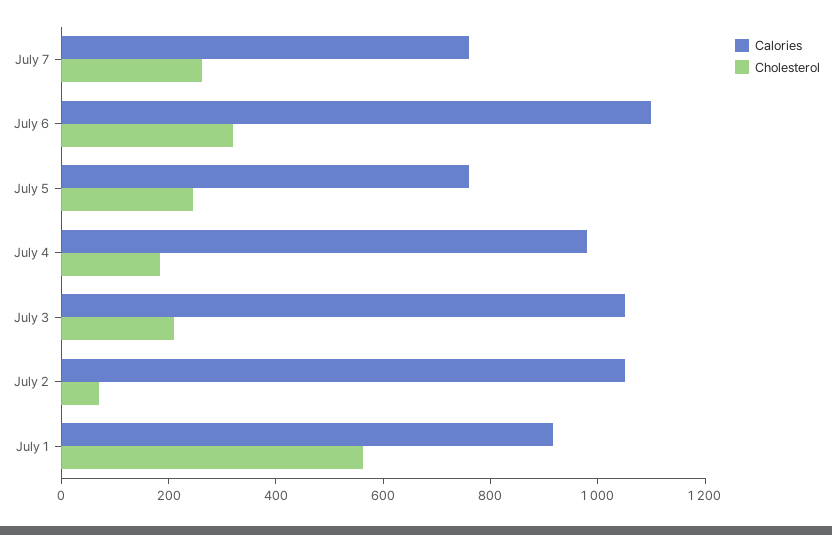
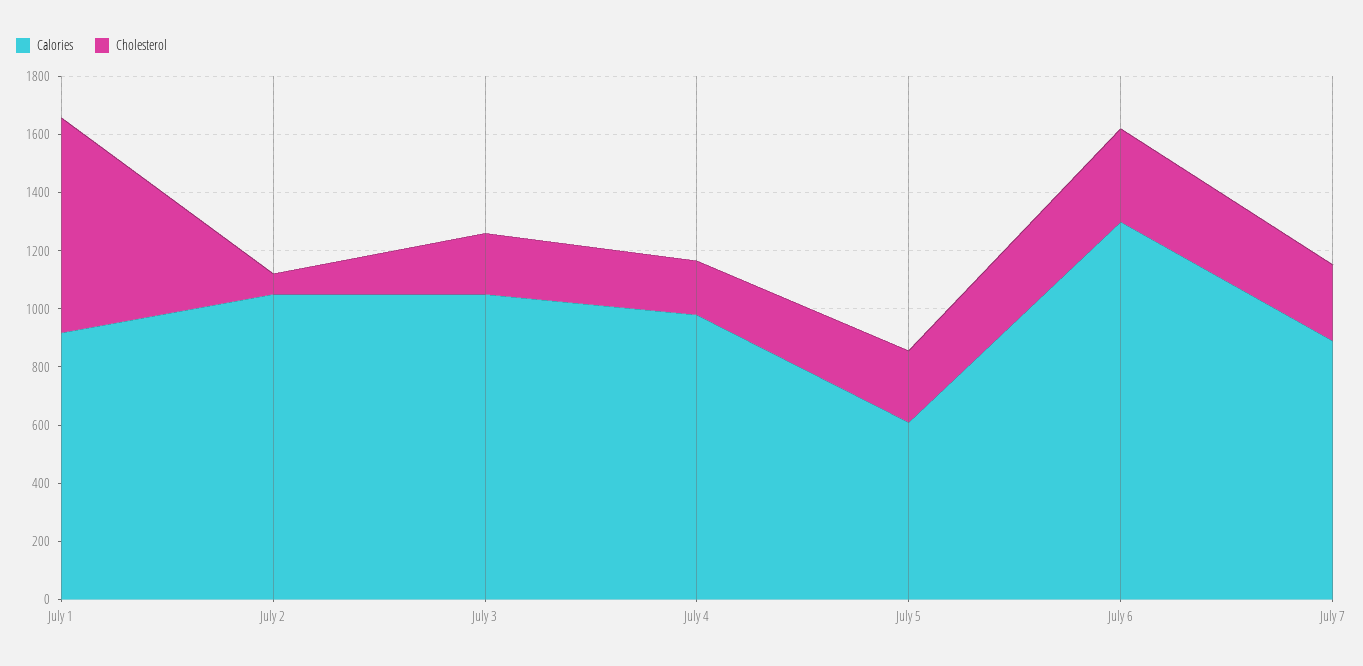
  {
    "Calories": {
-     "July 7": 750,
+     "July 7": 900,
-     "July 6": 1100,
+     "July 6": 1300,
-     "July 5": 750,
+     "July 5": 600,
      "July 4": 1000,
      "July 3": 1050,
      "July 2": 1050,
      "July 1": 900
    },
    "Cholesterol": {
      "July 7": 250,
      "July 6": 300,
      "July 5": 250,
      "July 4": 200,
      "July 3": 200,
      "July 2": 50,
-     "July 1": 550
+     "July 1": 750
    }
  }

